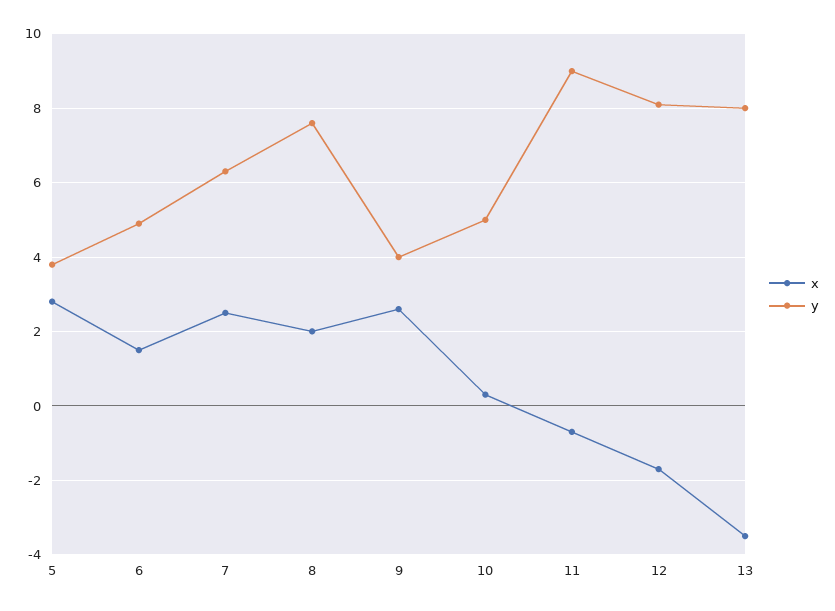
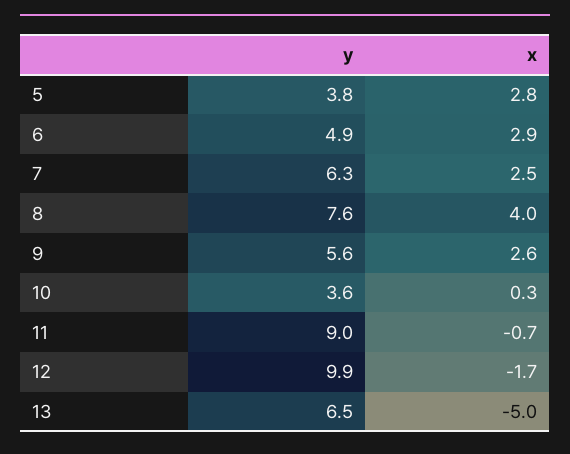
  {
    "x": {
      "5": 2.8,
-     "6": 1.5,
+     "6": 2.9,
      "7": 2.5,
-     "8": 2,
+     "8": 4,
      "9": 2.6,
      "10": 0.3,
      "11": -0.7,
      "12": -1.7,
-     "13": -3.5
+     "13": -5
    },
    "y": {
      "5": 3.8,
      "6": 4.9,
      "7": 6.3,
      "8": 7.6,
-     "9": 4,
+     "9": 5.6,
-     "10": 5,
+     "10": 3.6,
      "11": 9,
-     "12": 8,
+     "12": 9.9,
-     "13": 8
+     "13": 6.5
    }
  }

